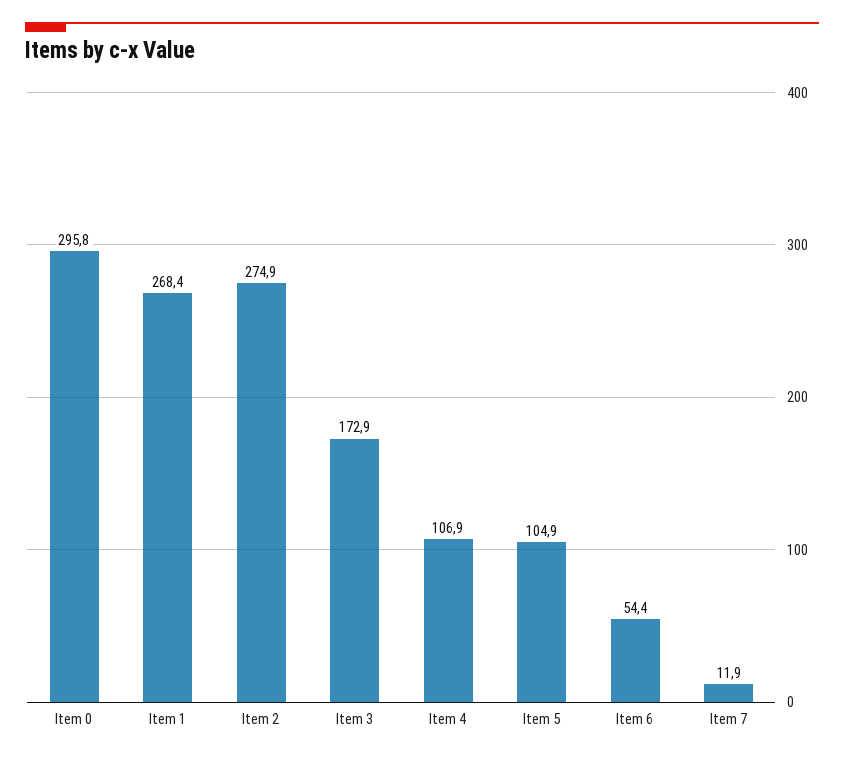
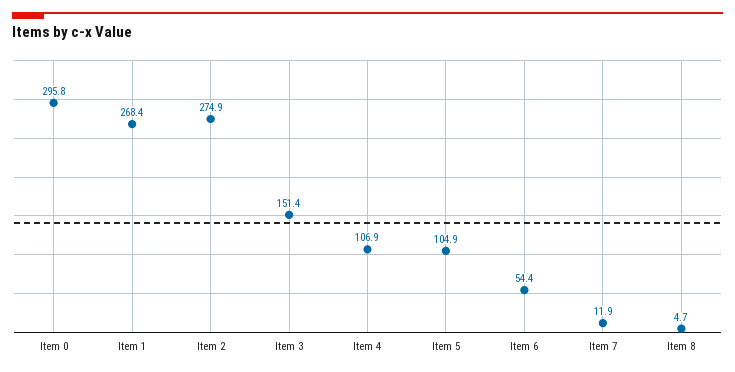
  {
    "Item 0": 295.8,
    "Item 1": 268.4,
    "Item 2": 274.9,
-   "Item 3": 172.9,
+   "Item 3": 151.4,
    "Item 4": 106.9,
    "Item 5": 104.9,
    "Item 6": 54.4,
-   "Item 7": 11.9
+   "Item 7": 11.9,
+   "Item 8": 4.7
  }

